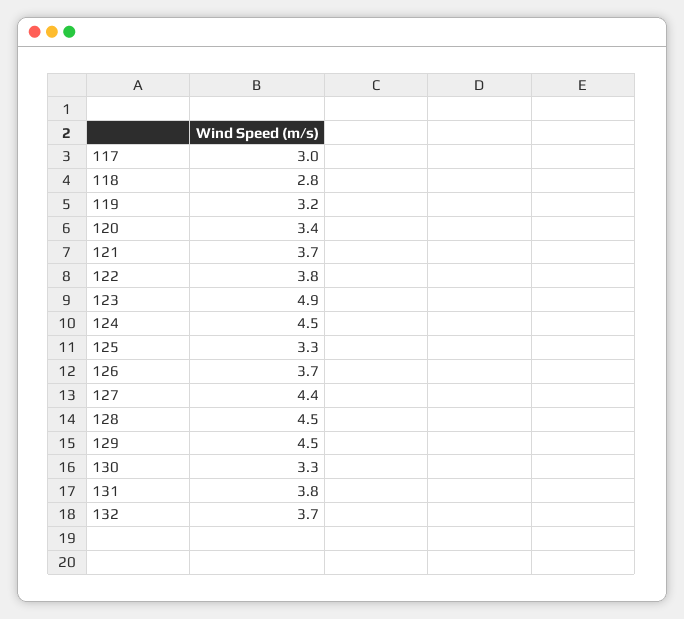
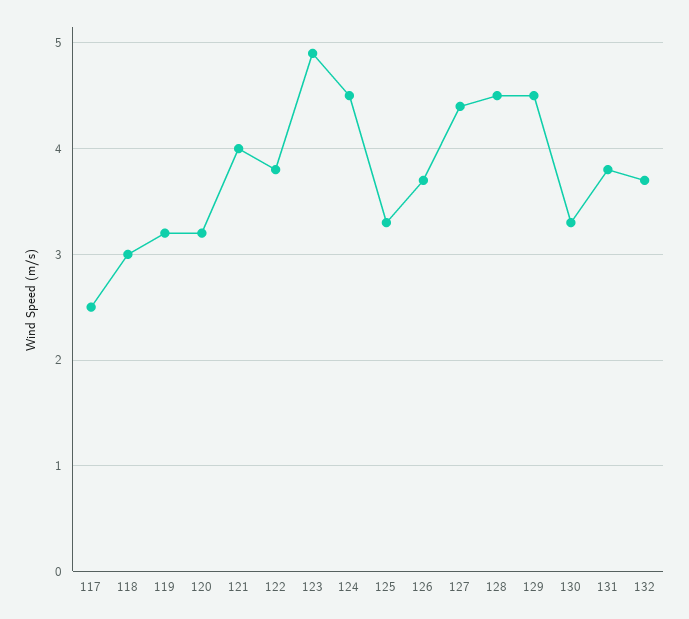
  {
-   "117": 3,
+   "117": 2.5,
-   "118": 2.8,
+   "118": 3,
    "119": 3.2,
-   "120": 3.4,
+   "120": 3.2,
-   "121": 3.7,
+   "121": 4,
    "122": 3.8,
    "123": 4.9,
    "124": 4.5,
    "125": 3.3,
    "126": 3.7,
    "127": 4.4,
    "128": 4.5,
    "129": 4.5,
    "130": 3.3,
    "131": 3.8,
    "132": 3.7
  }

